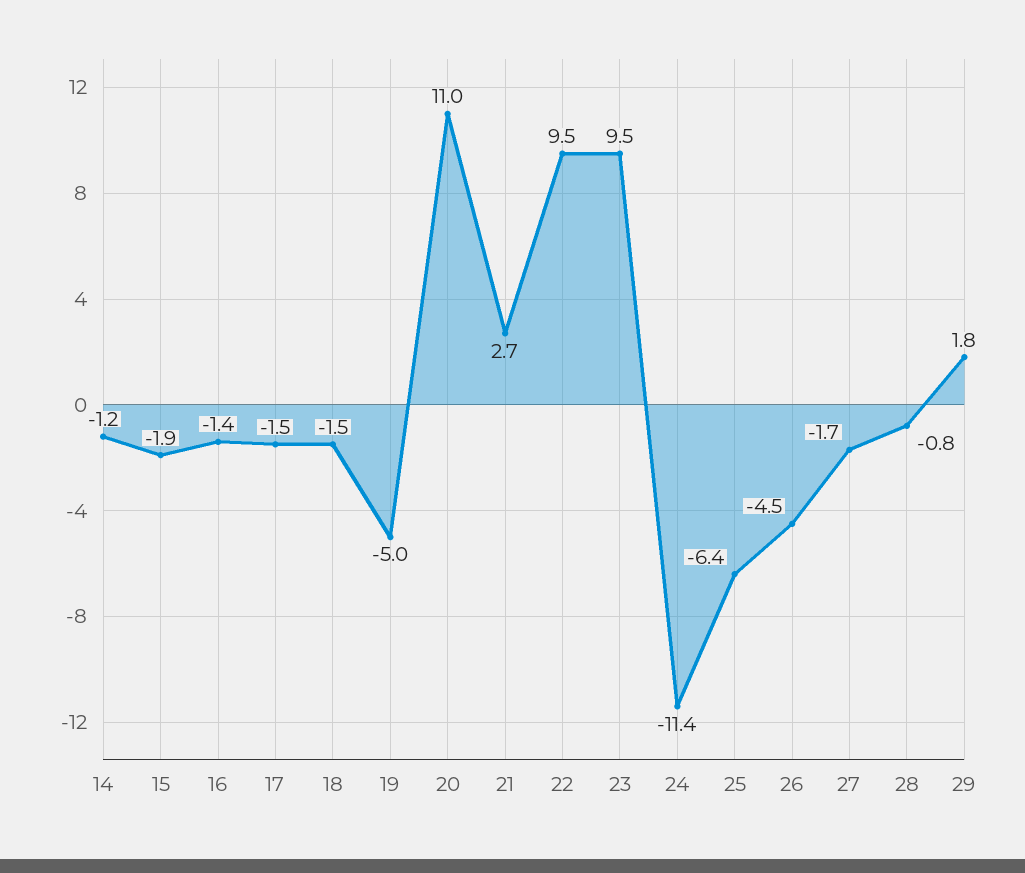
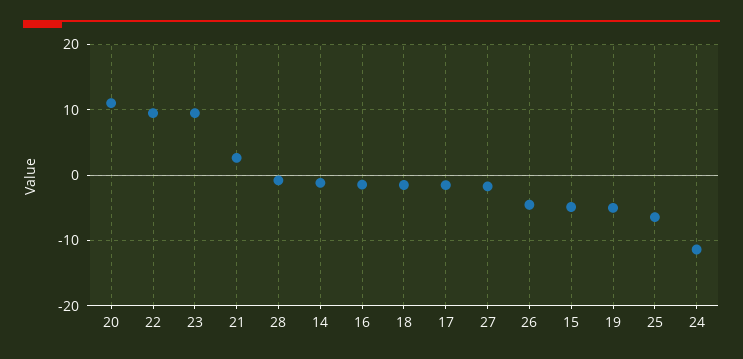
  {
    "14": -1.2,
-   "15": -1.9,
+   "15": -5,
    "16": -1.4,
    "17": -1.5,
    "18": -1.5,
    "19": -5,
    "20": 11,
    "21": 2.7,
    "22": 9.5,
    "23": 9.5,
    "24": -11.4,
    "25": -6.4,
    "26": -4.5,
    "27": -1.7,
-   "28": -0.8,
+   "28": -0.8
-   "29": 1.8
  }

